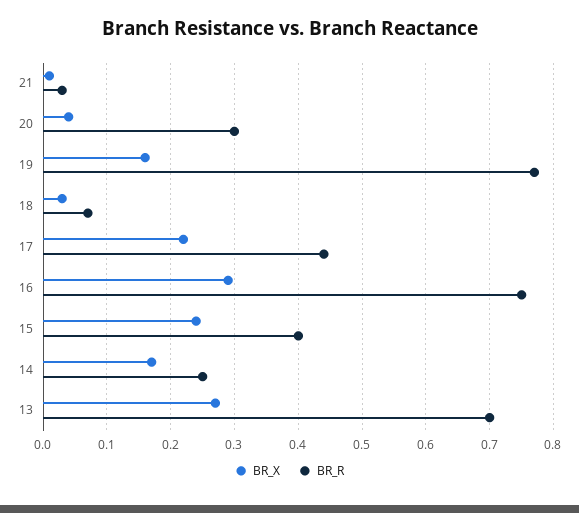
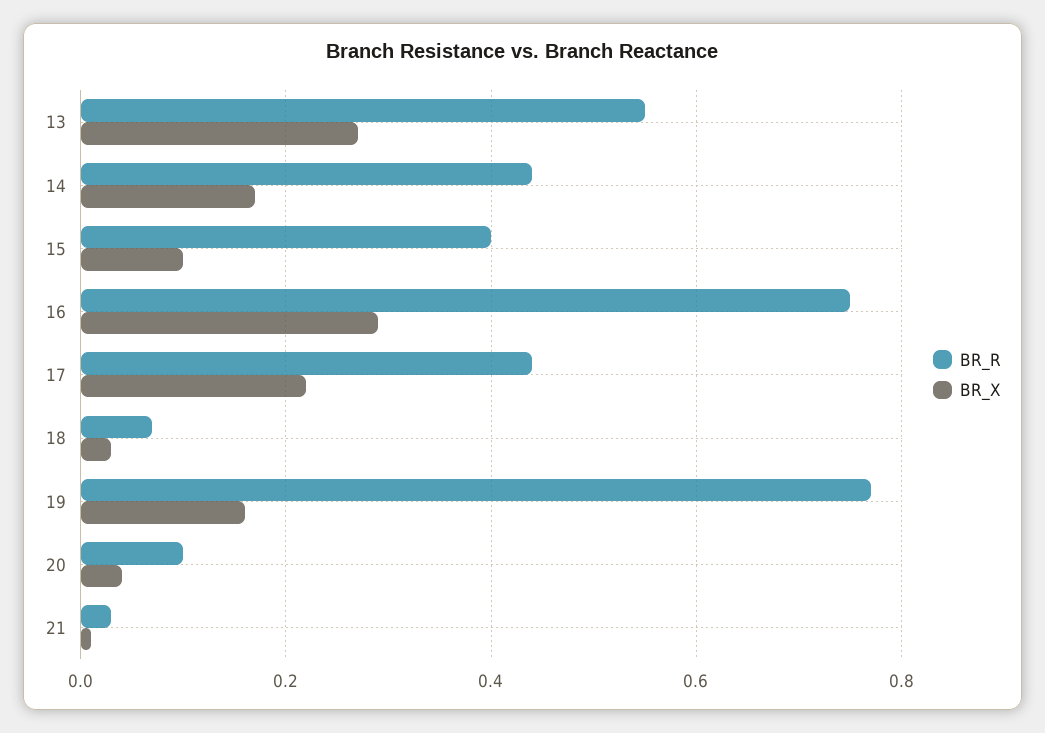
  {
    "BR_X": {
      "21": 0.01,
      "20": 0.04,
      "19": 0.16,
      "18": 0.03,
      "17": 0.22,
      "16": 0.29,
-     "15": 0.24,
+     "15": 0.1,
      "14": 0.17,
      "13": 0.27
    },
    "BR_R": {
      "21": 0.03,
-     "20": 0.3,
+     "20": 0.1,
      "19": 0.77,
      "18": 0.07,
      "17": 0.44,
      "16": 0.75,
      "15": 0.4,
-     "14": 0.25,
+     "14": 0.45,
-     "13": 0.7
+     "13": 0.55
    }
  }

